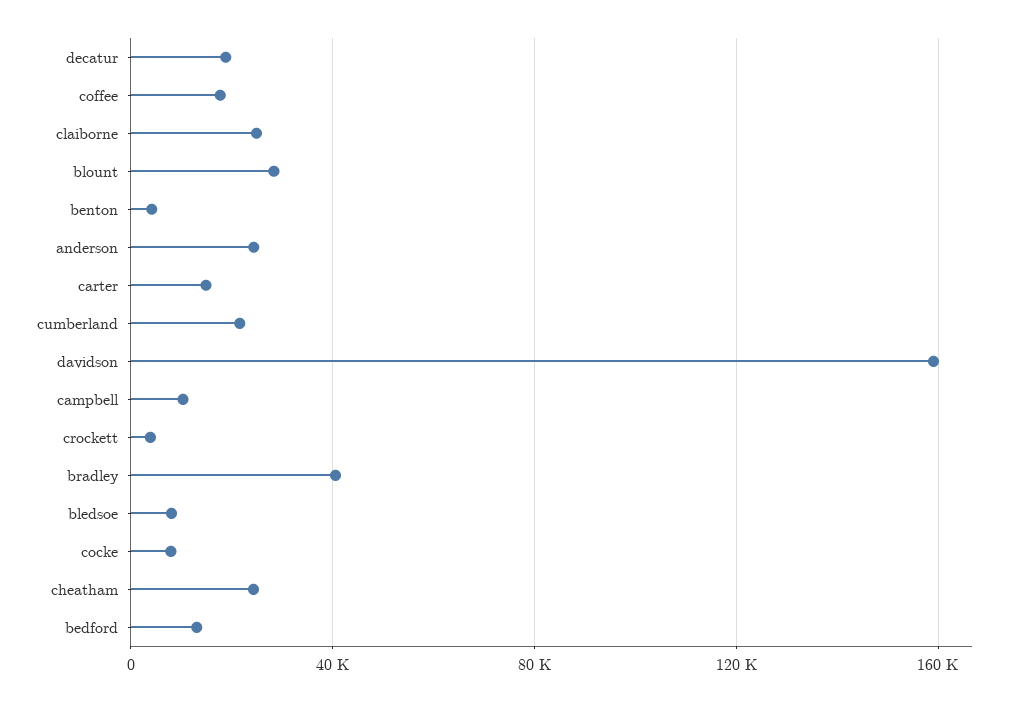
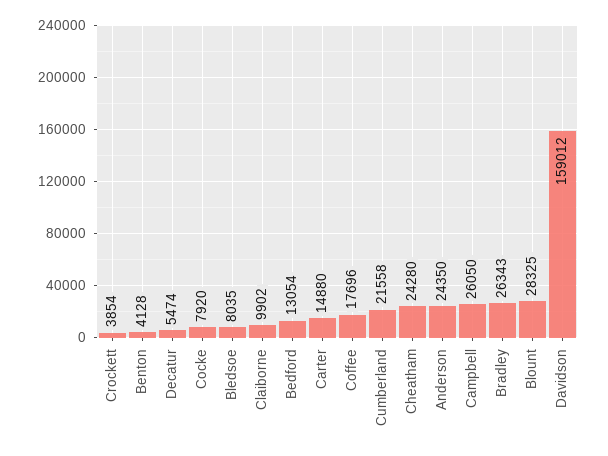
  {
-   "decatur": 20000,
+   "decatur": 5474,
    "coffee": 17696,
-   "claiborne": 25000,
+   "claiborne": 9902,
    "blount": 28325,
    "benton": 4128,
    "anderson": 24350,
    "carter": 14880,
    "cumberland": 21558,
    "davidson": 159012,
-   "campbell": 10000,
+   "campbell": 26050,
    "crockett": 3854,
-   "bradley": 40000,
+   "bradley": 26343,
    "bledsoe": 8035,
    "cocke": 7920,
    "cheatham": 24280,
    "bedford": 13054
  }

